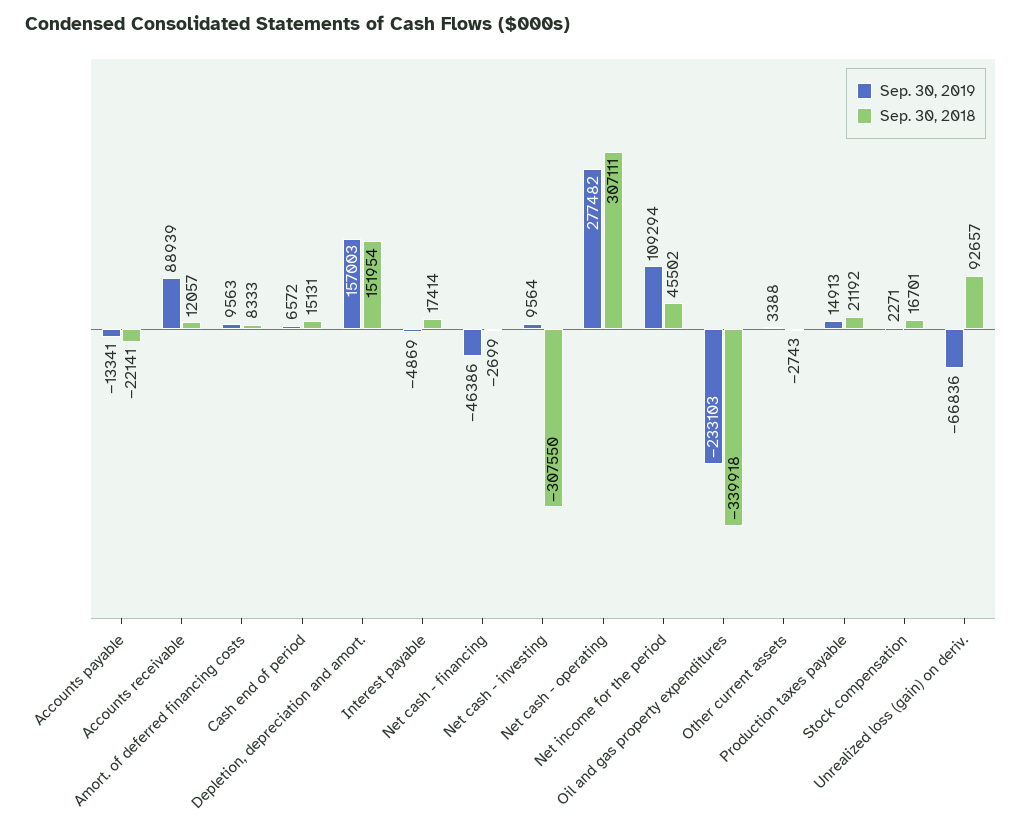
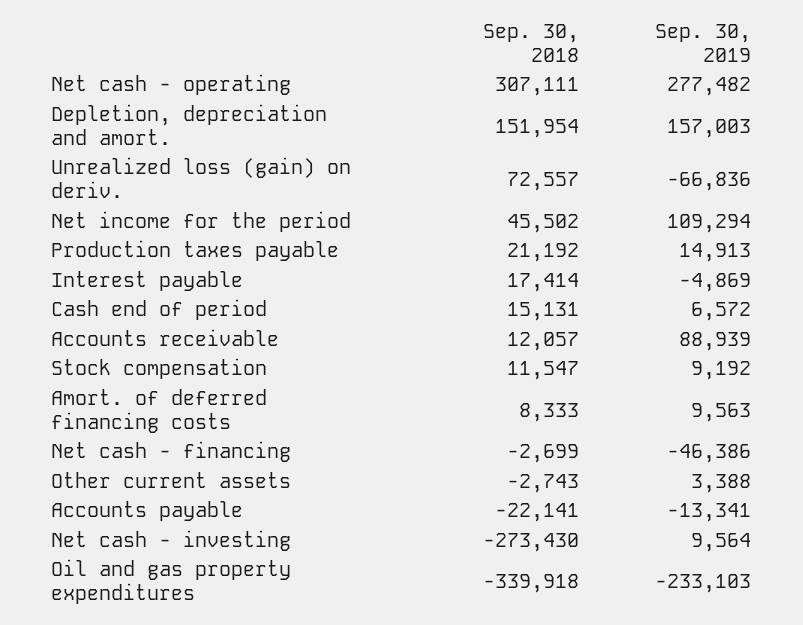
  {
    "Sep. 30, 2019": {
      "Accounts payable": -13341,
      "Accounts receivable": 88939,
      "Amort. of deferred financing costs": 9563,
      "Cash end of period": 6572,
      "Depletion, depreciation and amort.": 157003,
      "Interest payable": -4869,
      "Net cash - financing": -46386,
      "Net cash - investing": 9564,
      "Net cash - operating": 277482,
      "Net income for the period": 109294,
      "Oil and gas property expenditures": -233103,
      "Other current assets": 3388,
      "Production taxes payable": 14913,
-     "Stock compensation": 2271,
+     "Stock compensation": 9192,
      "Unrealized loss (gain) on deriv.": -66836
    },
    "Sep. 30, 2018": {
      "Accounts payable": -22141,
      "Accounts receivable": 12057,
      "Amort. of deferred financing costs": 8333,
      "Cash end of period": 15131,
      "Depletion, depreciation and amort.": 151954,
      "Interest payable": 17414,
      "Net cash - financing": -2699,
-     "Net cash - investing": -307550,
+     "Net cash - investing": -273430,
      "Net cash - operating": 307111,
      "Net income for the period": 45502,
      "Oil and gas property expenditures": -339918,
      "Other current assets": -2743,
      "Production taxes payable": 21192,
-     "Stock compensation": 16701,
+     "Stock compensation": 11547,
-     "Unrealized loss (gain) on deriv.": 92657
+     "Unrealized loss (gain) on deriv.": 72557
    }
  }

